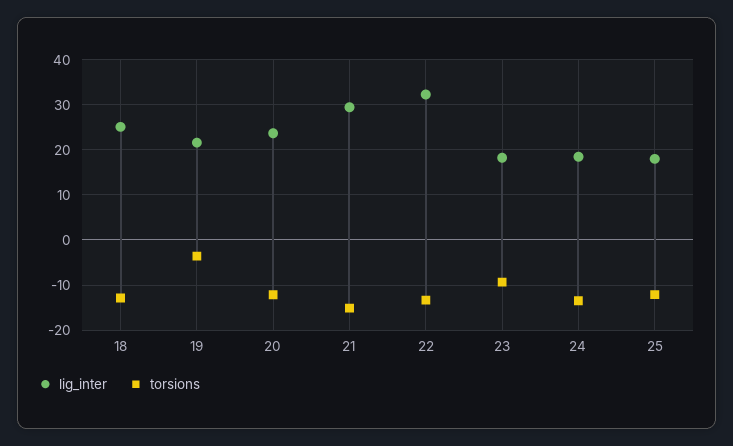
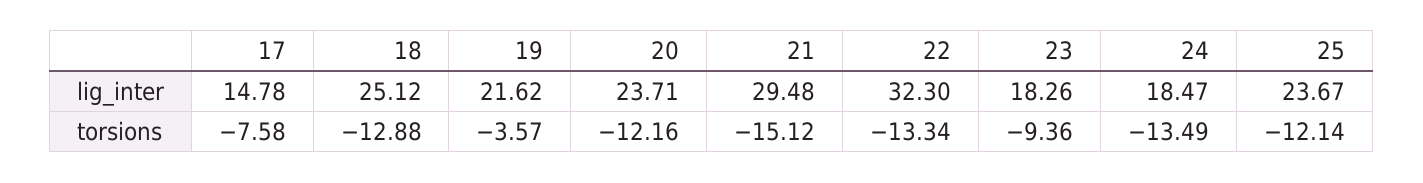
  {
    "lig_inter": {
      "18": 25.12,
      "19": 21.62,
      "20": 23.71,
      "21": 29.48,
      "22": 32.3,
      "23": 18.26,
      "24": 18.47,
-     "25": 18
+     "25": 23.67,
+     "17": 14.78
    },
    "torsions": {
      "18": -12.88,
      "19": -3.57,
      "20": -12.16,
      "21": -15.12,
      "22": -13.34,
      "23": -9.36,
      "24": -13.49,
-     "25": -12.14
+     "25": -12.14,
+     "17": -7.58
    }
  }

